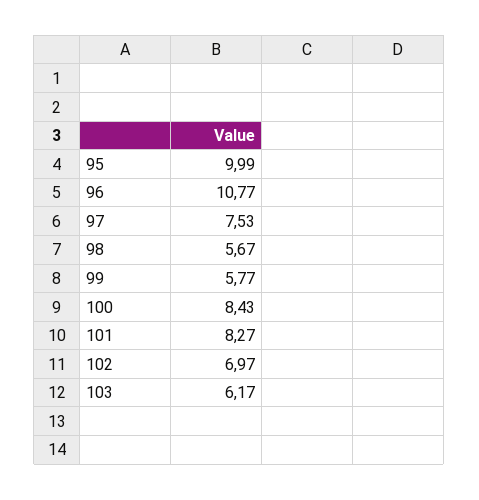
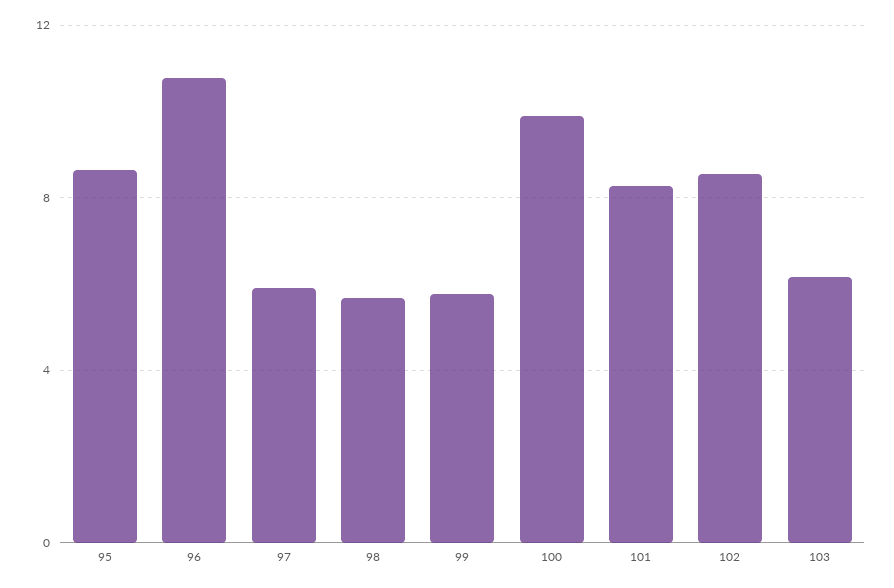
  {
-   "95": 9.99,
+   "95": 8.5,
    "96": 10.77,
-   "97": 7.53,
+   "97": 6,
    "98": 5.67,
    "99": 5.77,
-   "100": 8.43,
+   "100": 10,
    "101": 8.27,
-   "102": 6.97,
+   "102": 8.5,
    "103": 6.17
  }

